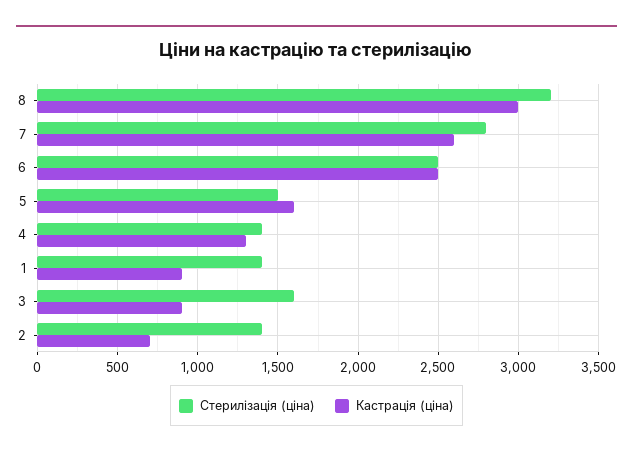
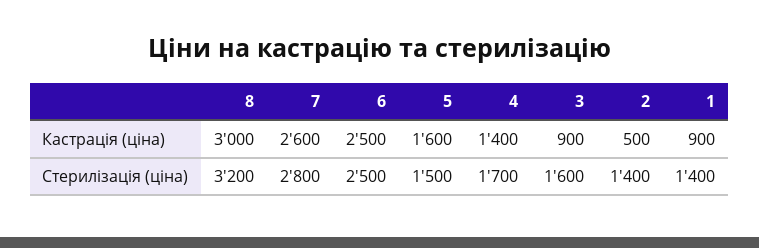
  {
    "Стерилізація (ціна)": {
      "8": 3200,
      "7": 2800,
      "6": 2500,
      "5": 1500,
-     "4": 1400,
+     "4": 1700,
      "1": 1400,
      "3": 1600,
      "2": 1400
    },
    "Кастрація (ціна)": {
      "8": 3000,
      "7": 2600,
      "6": 2500,
      "5": 1600,
-     "4": 1300,
+     "4": 1400,
      "1": 900,
      "3": 900,
-     "2": 700
+     "2": 500
    }
  }

